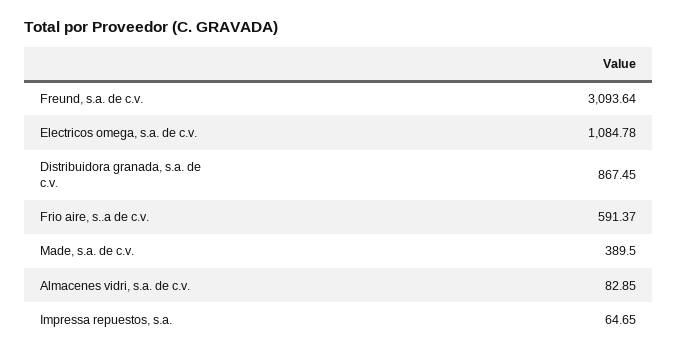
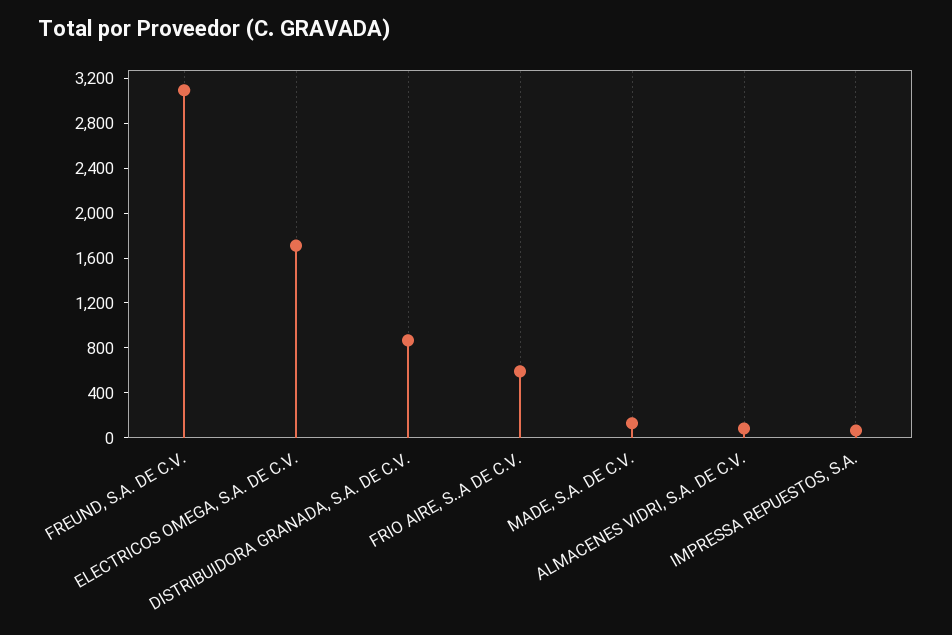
  {
    "Freund, s.a. de c.v.": 3093.64,
-   "Electricos omega, s.a. de c.v.": 1084.78,
+   "Electricos omega, s.a. de c.v.": 1700,
    "Distribuidora granada, s.a. de c.v.": 867.45,
    "Frio aire, s..a de c.v.": 591.37,
-   "Made, s.a. de c.v.": 389.5,
+   "Made, s.a. de c.v.": 100,
    "Almacenes vidri, s.a. de c.v.": 82.85,
    "Impressa repuestos, s.a.": 64.65
  }

